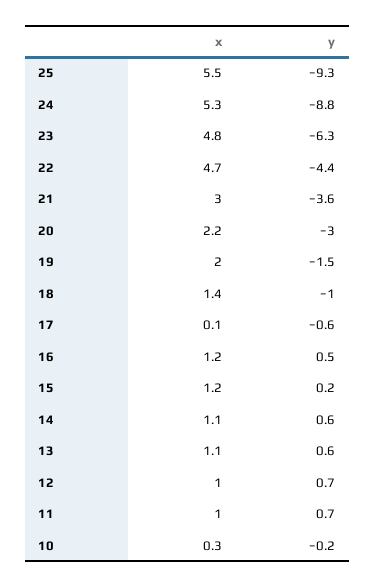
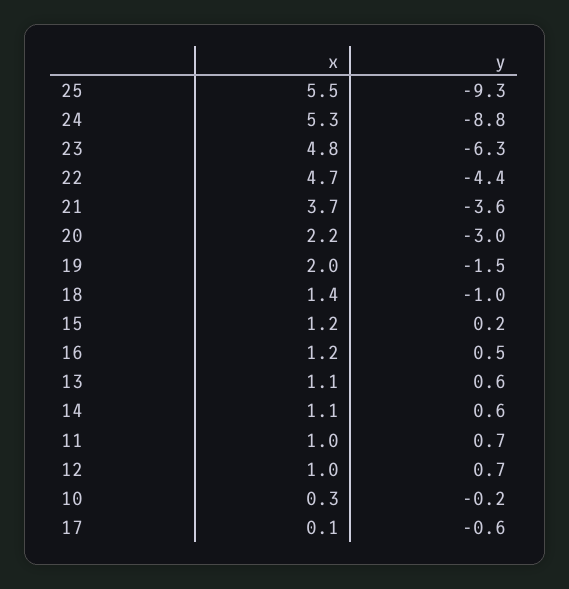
  {
    "x": {
      "25": 5.5,
      "24": 5.3,
      "23": 4.8,
      "22": 4.7,
-     "21": 3,
+     "21": 3.7,
      "20": 2.2,
      "19": 2,
      "18": 1.4,
      "17": 0.1,
      "16": 1.2,
      "15": 1.2,
      "14": 1.1,
      "13": 1.1,
      "12": 1,
      "11": 1,
      "10": 0.3
    },
    "y": {
      "25": -9.3,
      "24": -8.8,
      "23": -6.3,
      "22": -4.4,
      "21": -3.6,
      "20": -3,
      "19": -1.5,
      "18": -1,
      "17": -0.6,
      "16": 0.5,
      "15": 0.2,
      "14": 0.6,
      "13": 0.6,
      "12": 0.7,
      "11": 0.7,
      "10": -0.2
    }
  }

